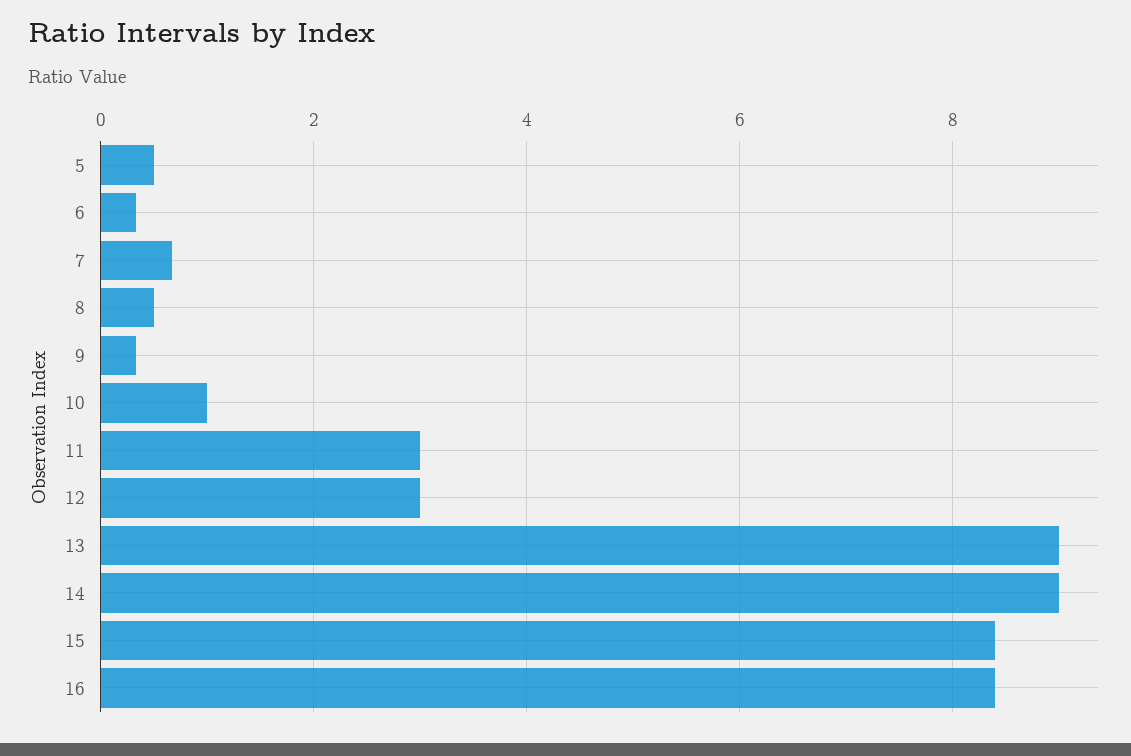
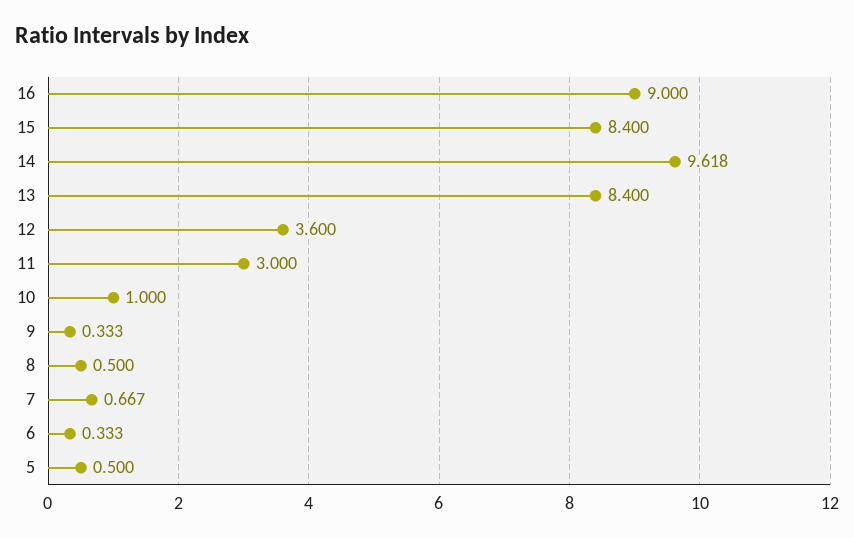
  {
    "5": 0.5,
    "6": 0.333,
    "7": 0.667,
    "8": 0.5,
    "9": 0.333,
    "10": 1,
    "11": 3,
-   "12": 3,
+   "12": 3.6,
-   "13": 9,
+   "13": 8.4,
-   "14": 9,
+   "14": 9.618,
    "15": 8.4,
-   "16": 8.4
+   "16": 9
  }

